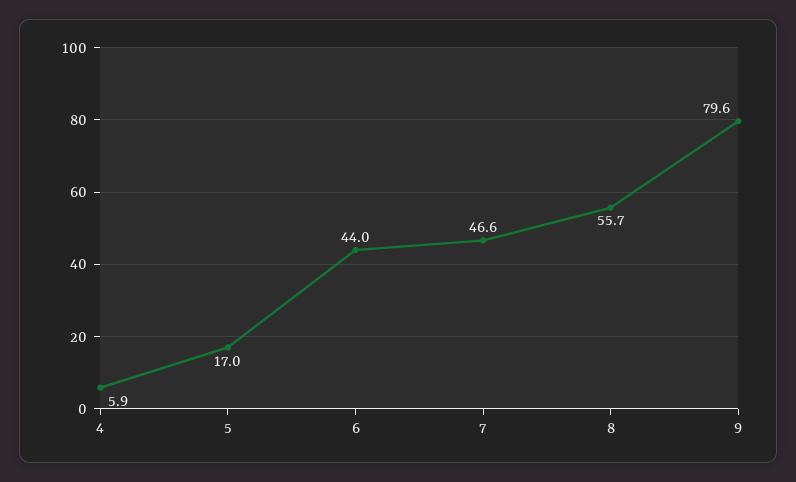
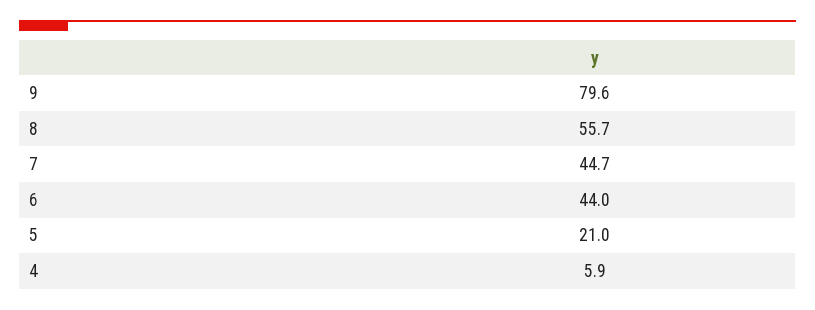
  {
    "4": 5.9,
-   "5": 17,
+   "5": 21,
    "6": 44,
-   "7": 46.6,
+   "7": 44.7,
    "8": 55.7,
    "9": 79.6
  }

